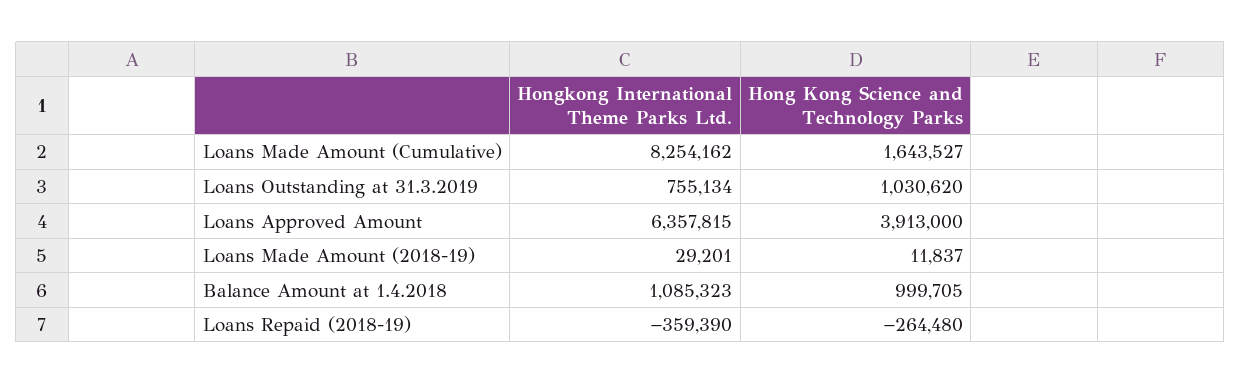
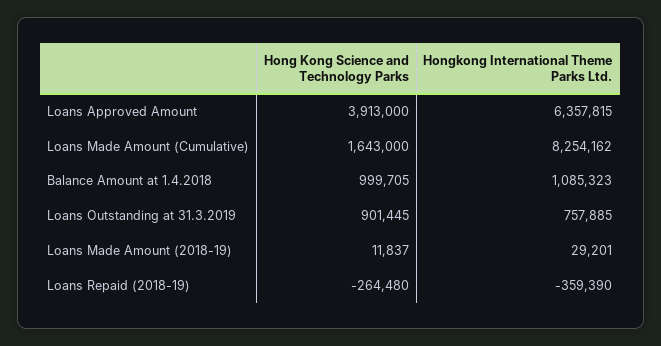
  {
    "Hongkong International Theme Parks Ltd.": {
      "Loans Made Amount (Cumulative)": 8254162,
-     "Loans Outstanding at 31.3.2019": 755134,
+     "Loans Outstanding at 31.3.2019": 757885,
      "Loans Approved Amount": 6357815,
      "Loans Made Amount (2018-19)": 29201,
      "Balance Amount at 1.4.2018": 1085323,
      "Loans Repaid (2018-19)": -359390
    },
    "Hong Kong Science and Technology Parks": {
-     "Loans Made Amount (Cumulative)": 1643527,
+     "Loans Made Amount (Cumulative)": 1643000,
-     "Loans Outstanding at 31.3.2019": 1030620,
+     "Loans Outstanding at 31.3.2019": 901445,
      "Loans Approved Amount": 3913000,
      "Loans Made Amount (2018-19)": 11837,
      "Balance Amount at 1.4.2018": 999705,
      "Loans Repaid (2018-19)": -264480
    }
  }

